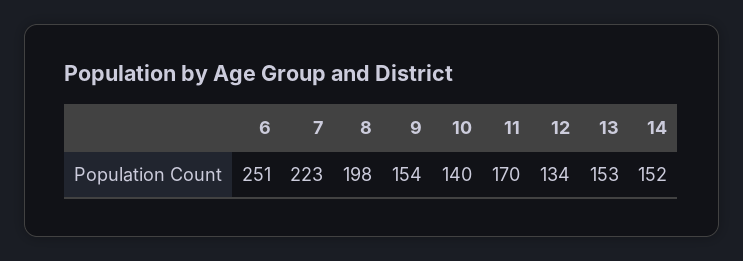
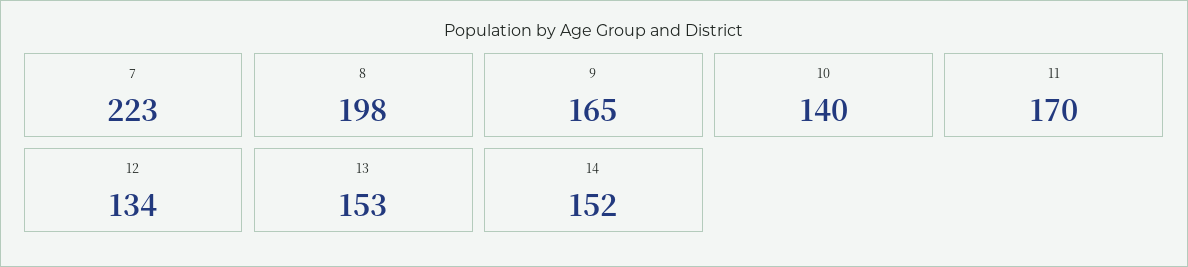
  {
-   "6": 251,
    "7": 223,
    "8": 198,
-   "9": 154,
+   "9": 165,
    "10": 140,
    "11": 170,
    "12": 134,
    "13": 153,
    "14": 152
  }

